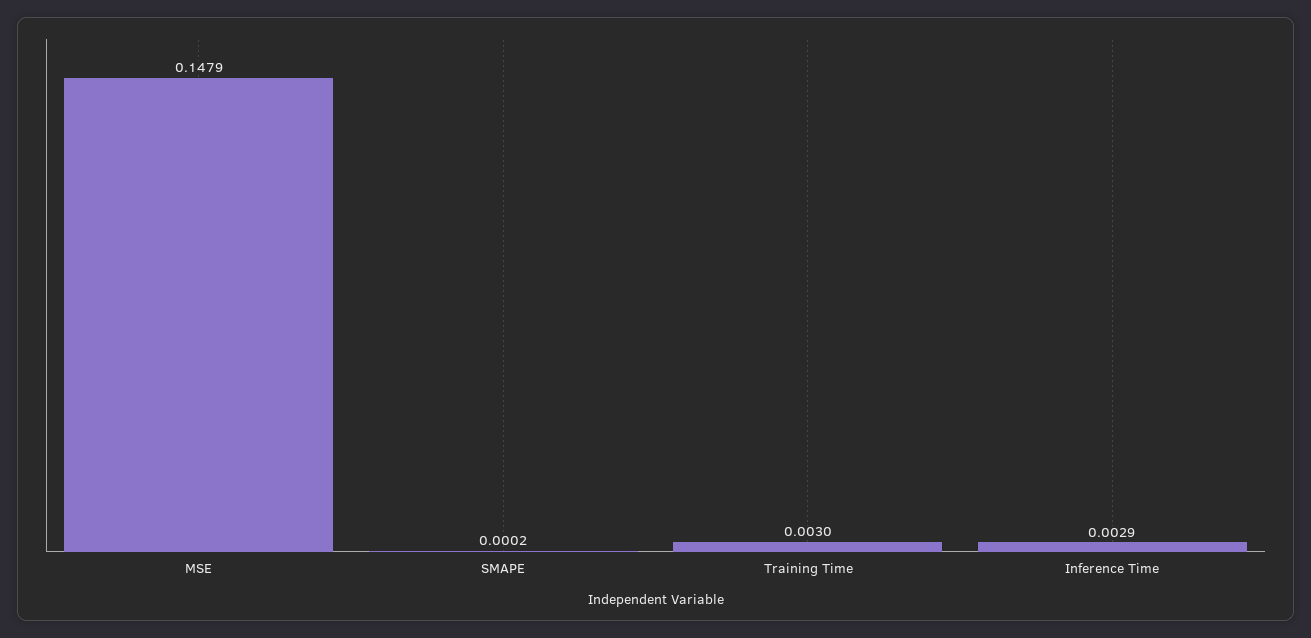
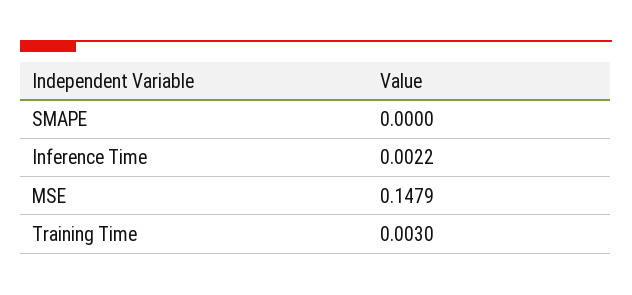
  {
    "MSE": 0.1479,
-   "SMAPE": 0.0002,
+   "SMAPE": 0,
    "Training Time": 0.003,
-   "Inference Time": 0.0029
+   "Inference Time": 0.0022
  }

